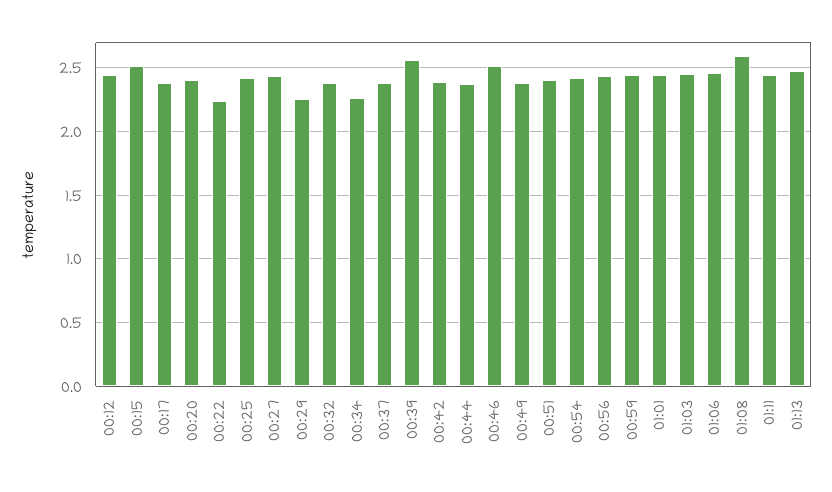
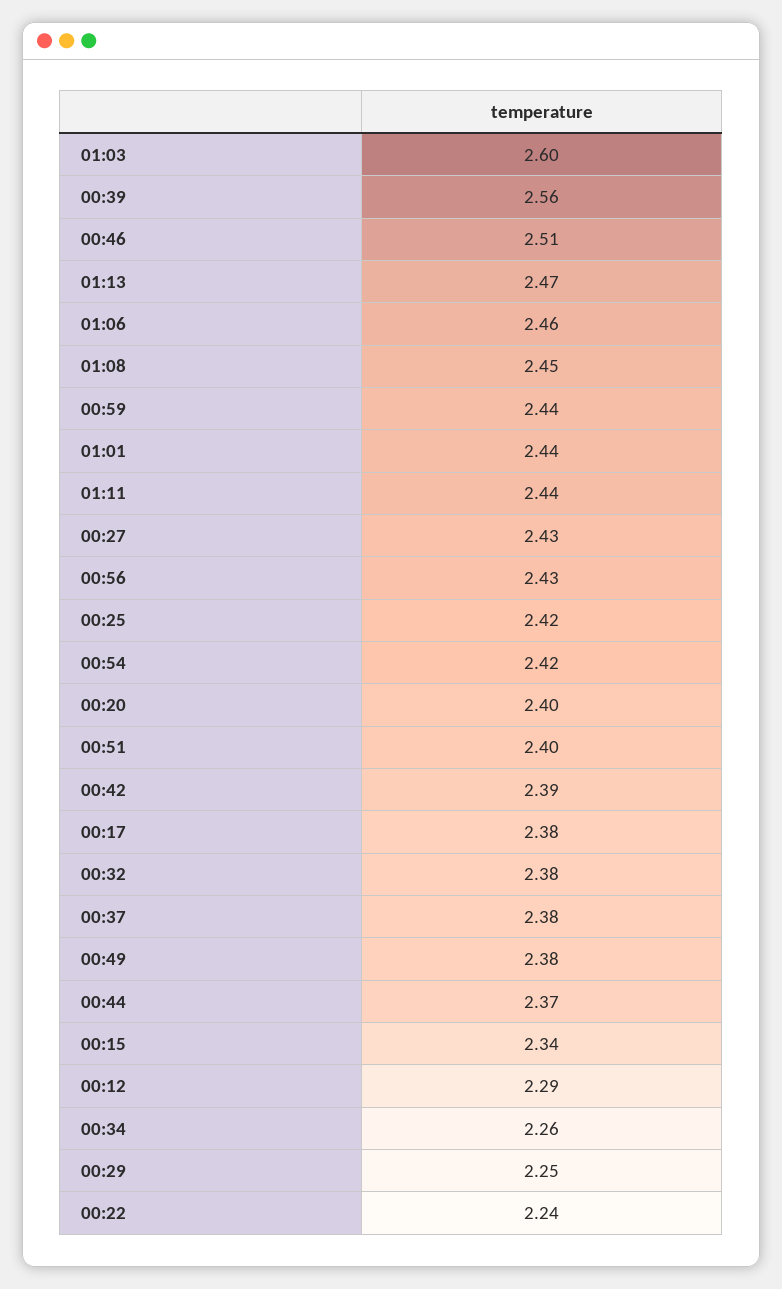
  {
-   "00:12": 2.45,
+   "00:12": 2.29,
-   "00:15": 2.5,
+   "00:15": 2.34,
    "00:17": 2.38,
    "00:20": 2.4,
    "00:22": 2.24,
    "00:25": 2.42,
    "00:27": 2.43,
    "00:29": 2.25,
    "00:32": 2.38,
    "00:34": 2.26,
    "00:37": 2.38,
    "00:39": 2.56,
    "00:42": 2.39,
    "00:44": 2.37,
    "00:46": 2.51,
    "00:49": 2.38,
    "00:51": 2.4,
    "00:54": 2.42,
    "00:56": 2.43,
    "00:59": 2.44,
    "01:01": 2.44,
-   "01:03": 2.45,
+   "01:03": 2.6,
    "01:06": 2.46,
-   "01:08": 2.6,
+   "01:08": 2.45,
    "01:11": 2.44,
    "01:13": 2.47
  }

